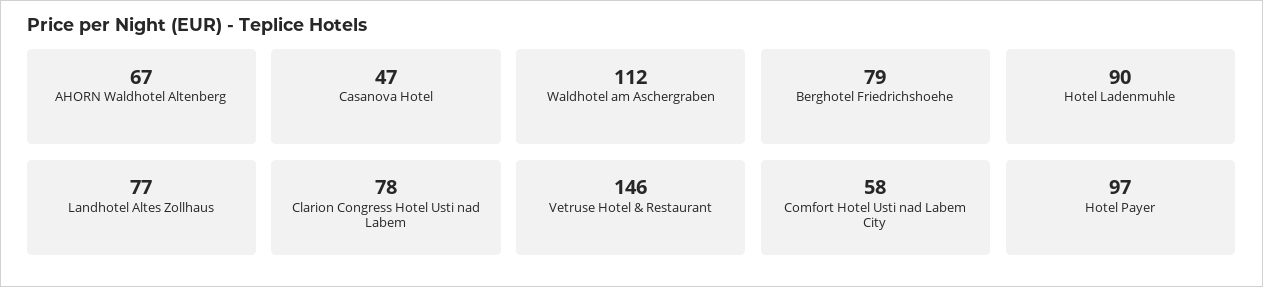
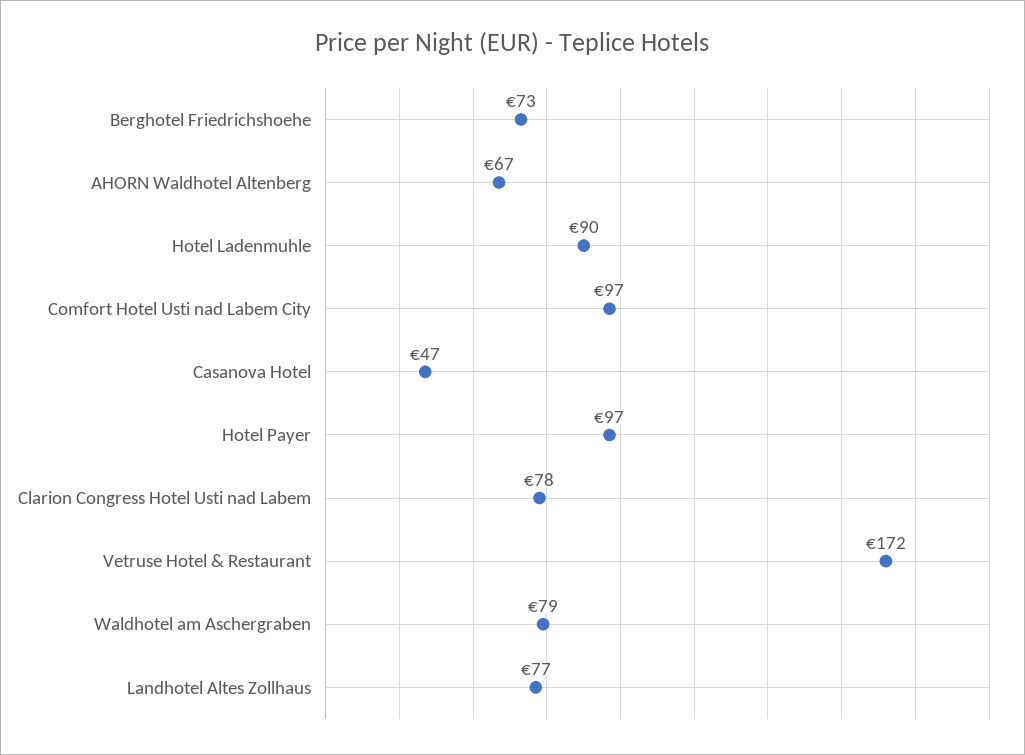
  {
    "AHORN Waldhotel Altenberg": 67,
    "Casanova Hotel": 47,
-   "Waldhotel am Aschergraben": 112,
+   "Waldhotel am Aschergraben": 79,
-   "Berghotel Friedrichshoehe": 79,
+   "Berghotel Friedrichshoehe": 73,
    "Hotel Ladenmuhle": 90,
    "Landhotel Altes Zollhaus": 77,
    "Clarion Congress Hotel Usti nad Labem": 78,
-   "Vetruse Hotel & Restaurant": 146,
+   "Vetruse Hotel & Restaurant": 172,
-   "Comfort Hotel Usti nad Labem City": 58,
+   "Comfort Hotel Usti nad Labem City": 97,
    "Hotel Payer": 97
  }

